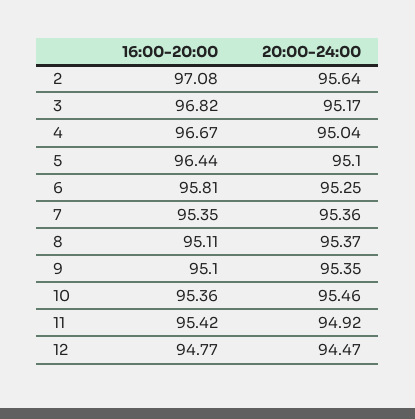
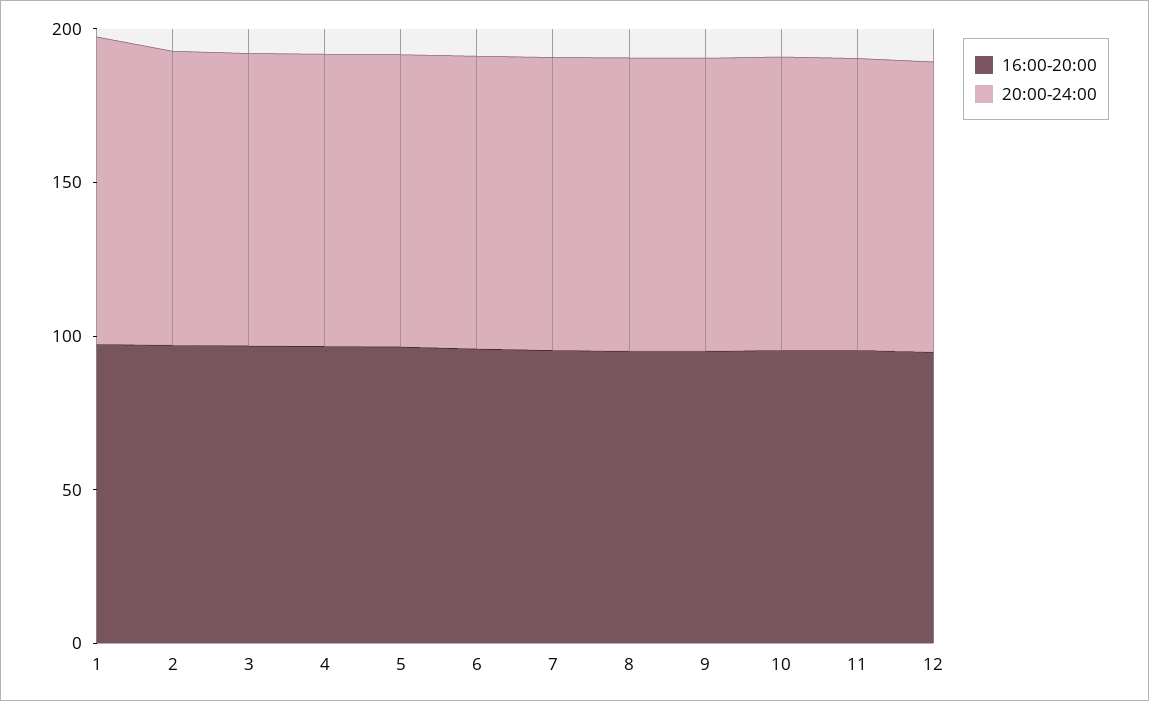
  {
    "16:00-20:00": {
      "2": 97.08,
      "3": 96.82,
      "4": 96.67,
      "5": 96.44,
      "6": 95.81,
      "7": 95.35,
      "8": 95.11,
      "9": 95.1,
      "10": 95.36,
      "11": 95.42,
-     "12": 94.77
+     "12": 94.77,
+     "1": 100
    },
    "20:00-24:00": {
      "2": 95.64,
      "3": 95.17,
      "4": 95.04,
      "5": 95.1,
      "6": 95.25,
      "7": 95.36,
      "8": 95.37,
      "9": 95.35,
      "10": 95.46,
      "11": 94.92,
-     "12": 94.47
+     "12": 94.47,
+     "1": 100
    }
  }

